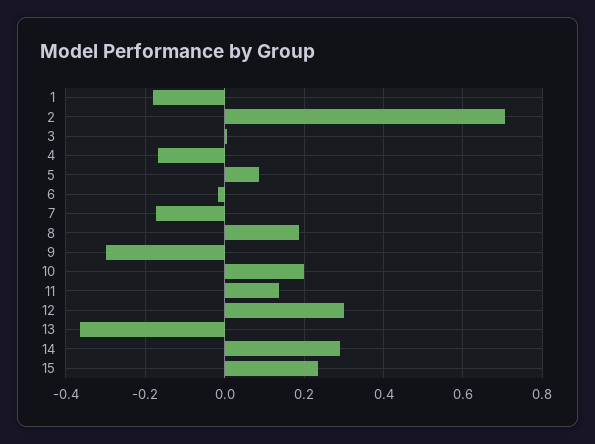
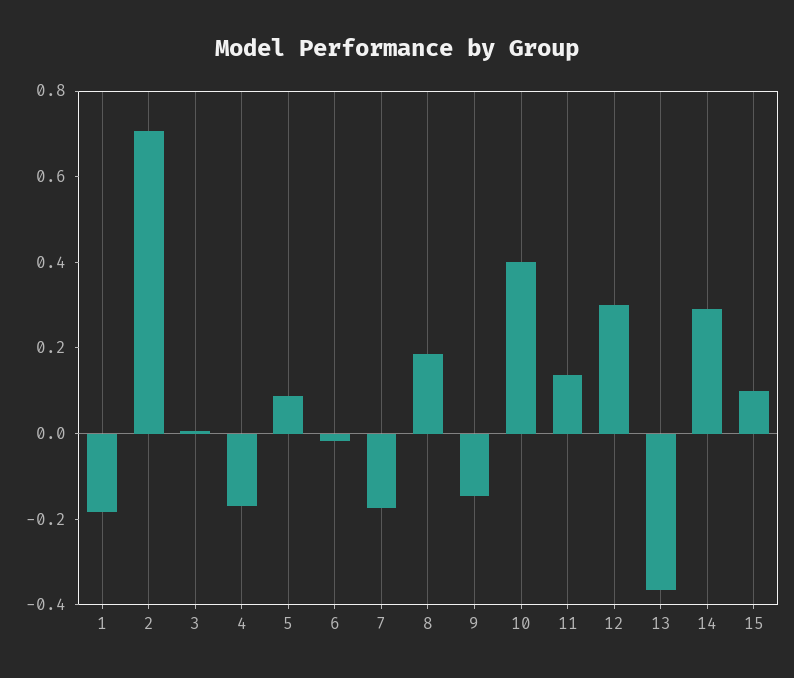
  {
    "1": -0.18,
    "2": 0.7,
    "3": 0,
    "4": -0.16,
    "5": 0.08,
    "6": -0.02,
    "7": -0.18,
    "8": 0.18,
-   "9": -0.3,
+   "9": -0.15,
-   "10": 0.2,
+   "10": 0.4,
    "11": 0.14,
    "12": 0.3,
    "13": -0.36,
    "14": 0.3,
-   "15": 0.24
+   "15": 0.1
  }

